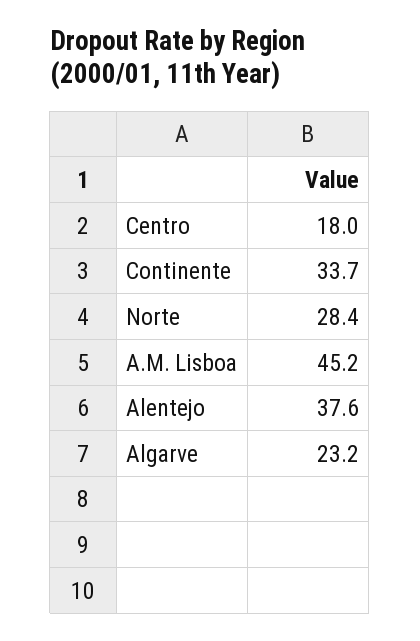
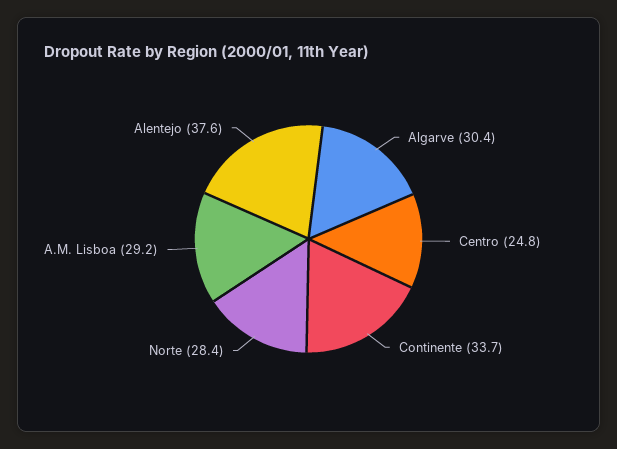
  {
-   "Centro": 18,
+   "Centro": 24.8,
    "Continente": 33.7,
    "Norte": 28.4,
-   "A.M. Lisboa": 45.2,
+   "A.M. Lisboa": 29.2,
    "Alentejo": 37.6,
-   "Algarve": 23.2
+   "Algarve": 30.4
  }

